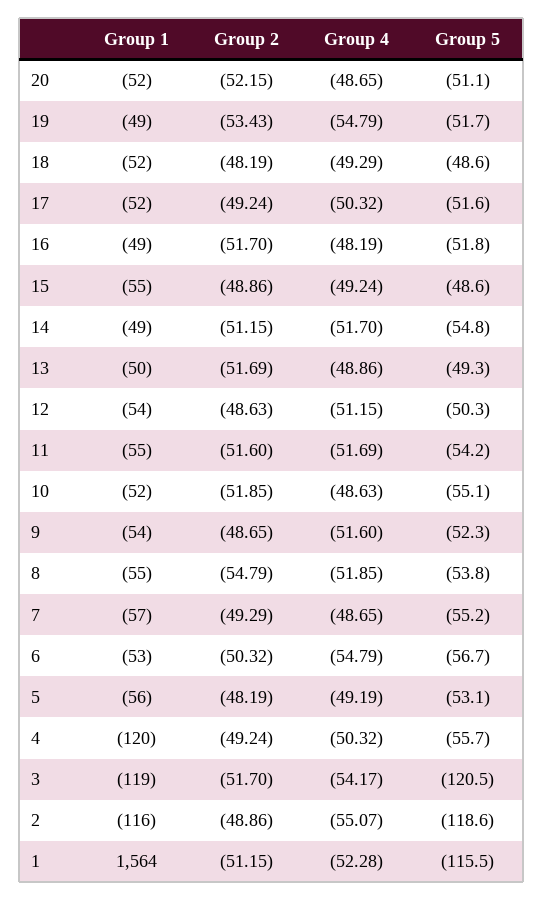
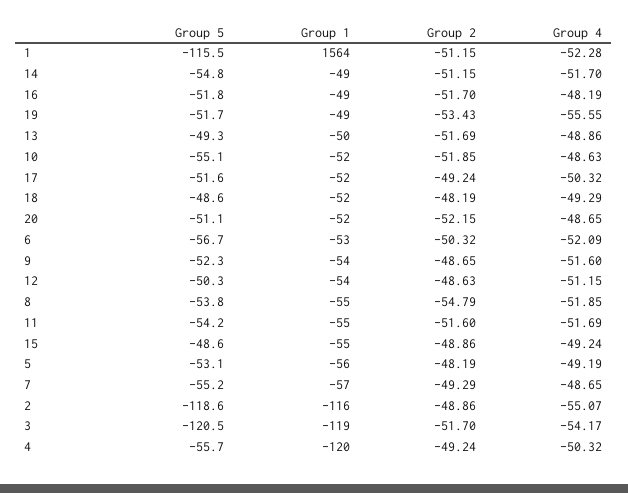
  {
    "Group 1": {
      "20": -52,
      "19": -49,
      "18": -52,
      "17": -52,
      "16": -49,
      "15": -55,
      "14": -49,
      "13": -50,
      "12": -54,
      "11": -55,
      "10": -52,
      "9": -54,
      "8": -55,
      "7": -57,
      "6": -53,
      "5": -56,
      "4": -120,
      "3": -119,
      "2": -116,
      "1": 1564
    },
    "Group 2": {
      "20": -52.15,
      "19": -53.43,
      "18": -48.19,
      "17": -49.24,
      "16": -51.7,
      "15": -48.86,
      "14": -51.15,
      "13": -51.69,
      "12": -48.63,
      "11": -51.6,
      "10": -51.85,
      "9": -48.65,
      "8": -54.79,
      "7": -49.29,
      "6": -50.32,
      "5": -48.19,
      "4": -49.24,
      "3": -51.7,
      "2": -48.86,
      "1": -51.15
    },
    "Group 4": {
      "20": -48.65,
-     "19": -54.79,
+     "19": -55.55,
      "18": -49.29,
      "17": -50.32,
      "16": -48.19,
      "15": -49.24,
      "14": -51.7,
      "13": -48.86,
      "12": -51.15,
      "11": -51.69,
      "10": -48.63,
      "9": -51.6,
      "8": -51.85,
      "7": -48.65,
-     "6": -54.79,
+     "6": -52.09,
      "5": -49.19,
      "4": -50.32,
      "3": -54.17,
      "2": -55.07,
      "1": -52.28
    },
    "Group 5": {
      "20": -51.1,
      "19": -51.7,
      "18": -48.6,
      "17": -51.6,
      "16": -51.8,
      "15": -48.6,
      "14": -54.8,
      "13": -49.3,
      "12": -50.3,
      "11": -54.2,
      "10": -55.1,
      "9": -52.3,
      "8": -53.8,
      "7": -55.2,
      "6": -56.7,
      "5": -53.1,
      "4": -55.7,
      "3": -120.5,
      "2": -118.6,
      "1": -115.5
    }
  }

